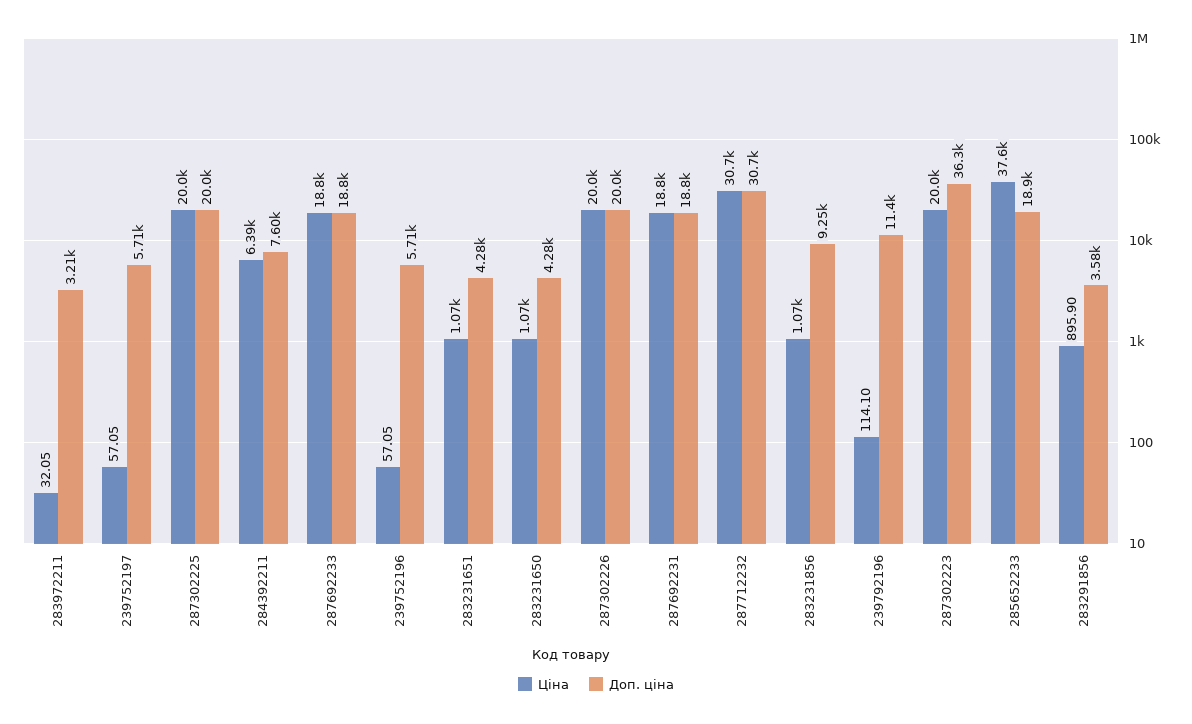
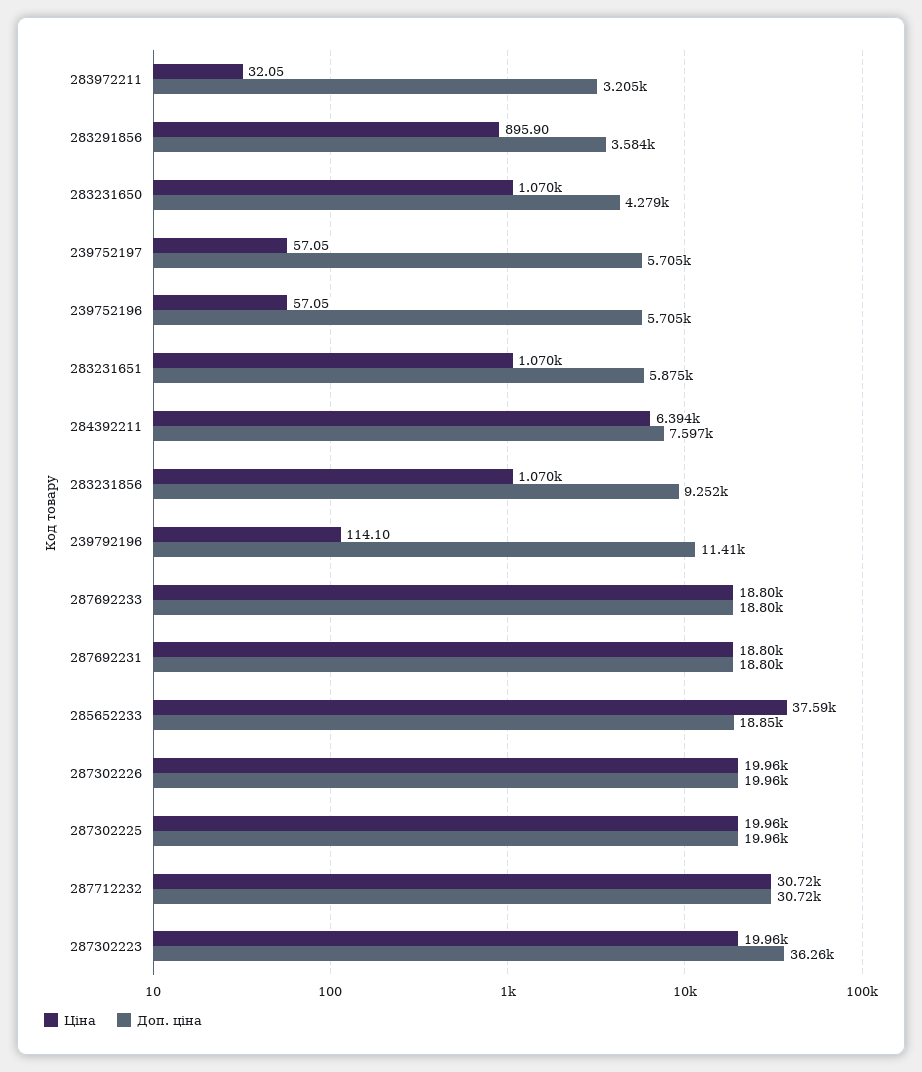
  {
    "Ціна": {
      "283972211": 32.05,
      "239752197": 57.05,
      "287302225": 19960,
      "284392211": 6394,
      "287692233": 18800,
      "239752196": 57.05,
      "283231651": 1070,
      "283231650": 1070,
      "287302226": 19960,
      "287692231": 18800,
      "287712232": 30720,
      "283231856": 1070,
      "239792196": 114.1,
      "287302223": 19960,
      "285652233": 37590,
      "283291856": 895.9
    },
    "Доп. ціна": {
      "283972211": 3205,
      "239752197": 5705,
      "287302225": 19960,
      "284392211": 7597,
      "287692233": 18800,
      "239752196": 5705,
-     "283231651": 4280,
+     "283231651": 5875,
      "283231650": 4279,
      "287302226": 19960,
      "287692231": 18800,
      "287712232": 30720,
      "283231856": 9252,
      "239792196": 11410,
      "287302223": 36260,
      "285652233": 18850,
      "283291856": 3584
    }
  }

